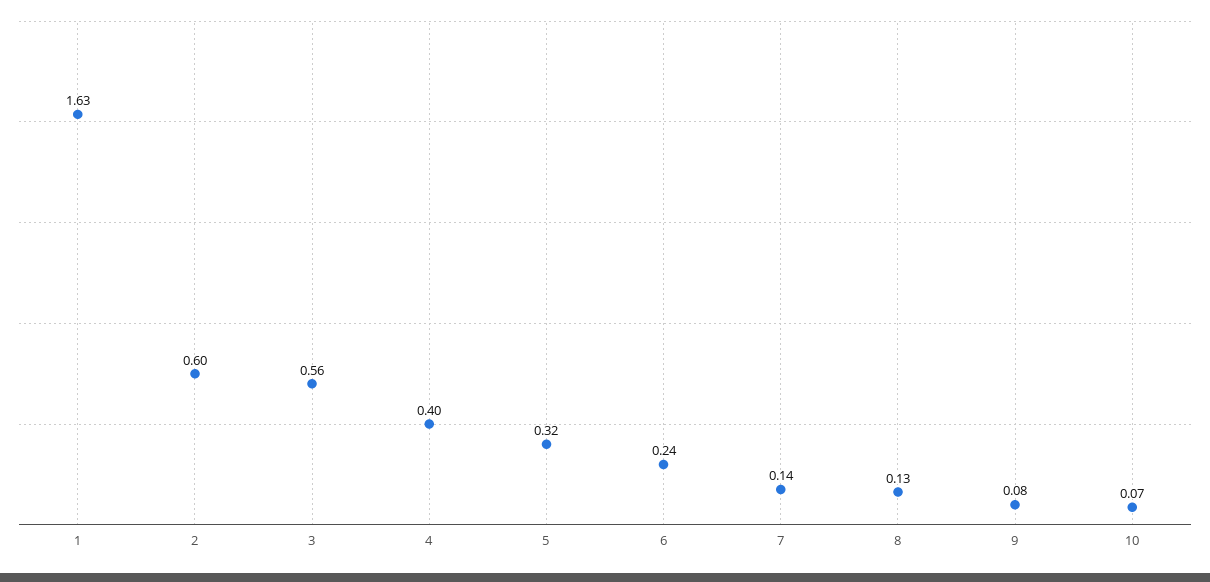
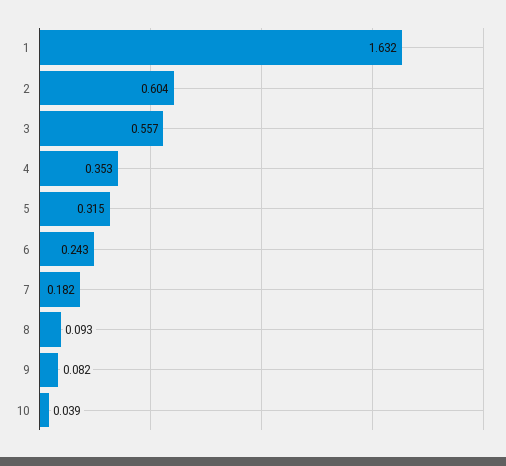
  {
    "1": 1.632,
    "2": 0.604,
    "3": 0.557,
-   "4": 0.4,
+   "4": 0.353,
    "5": 0.315,
    "6": 0.243,
-   "7": 0.14,
+   "7": 0.182,
-   "8": 0.13,
+   "8": 0.093,
    "9": 0.082,
-   "10": 0.07
+   "10": 0.039
  }

